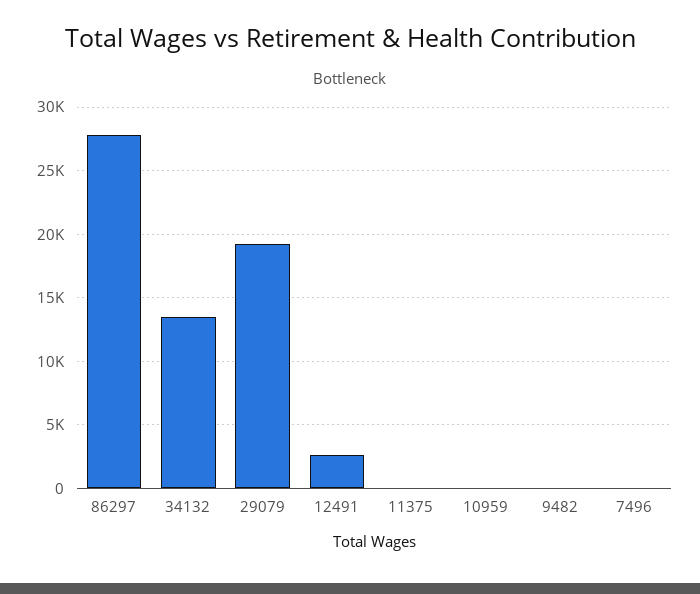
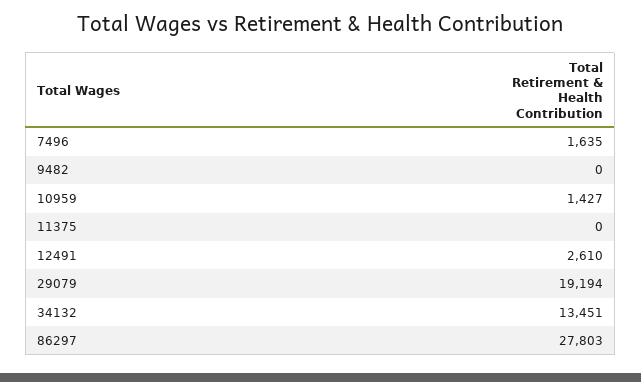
  {
    "86297": 27803,
    "34132": 13451,
    "29079": 19194,
    "12491": 2610,
    "11375": 0,
-   "10959": 0,
+   "10959": 1427,
    "9482": 0,
-   "7496": 0
+   "7496": 1635
  }

